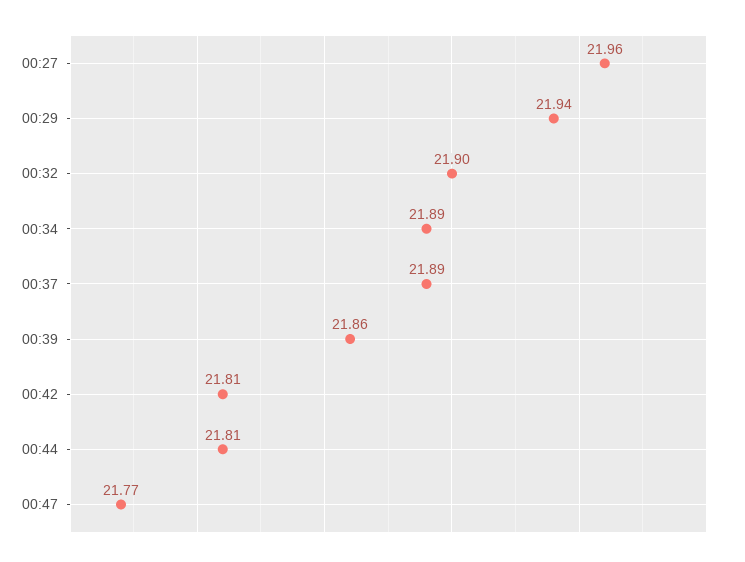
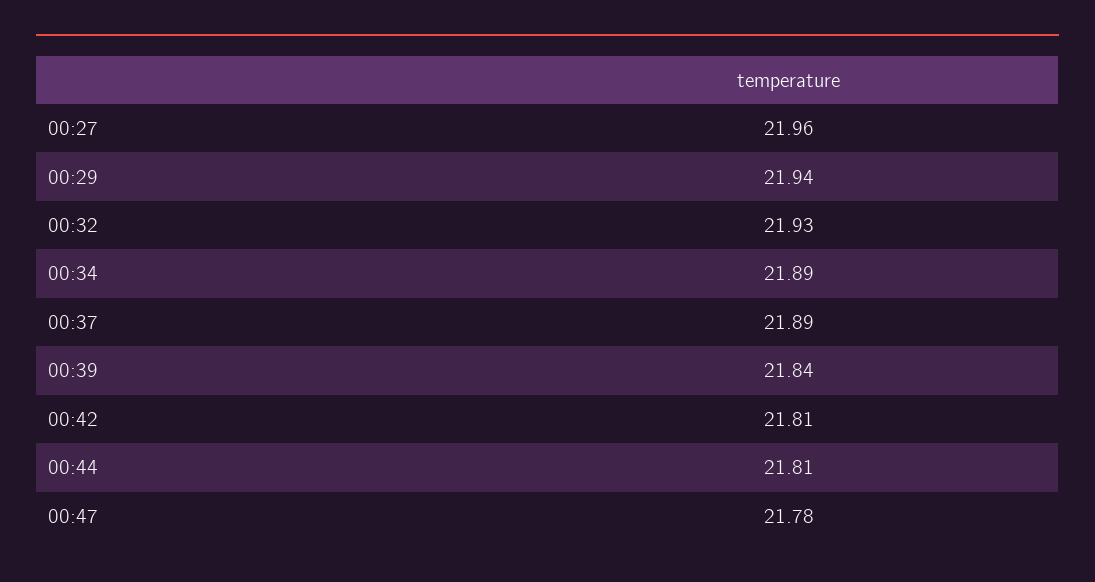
  {
    "00:27": 21.96,
    "00:29": 21.94,
-   "00:32": 21.9,
+   "00:32": 21.93,
    "00:34": 21.89,
    "00:37": 21.89,
-   "00:39": 21.86,
+   "00:39": 21.84,
    "00:42": 21.81,
    "00:44": 21.81,
-   "00:47": 21.77
+   "00:47": 21.78
  }

